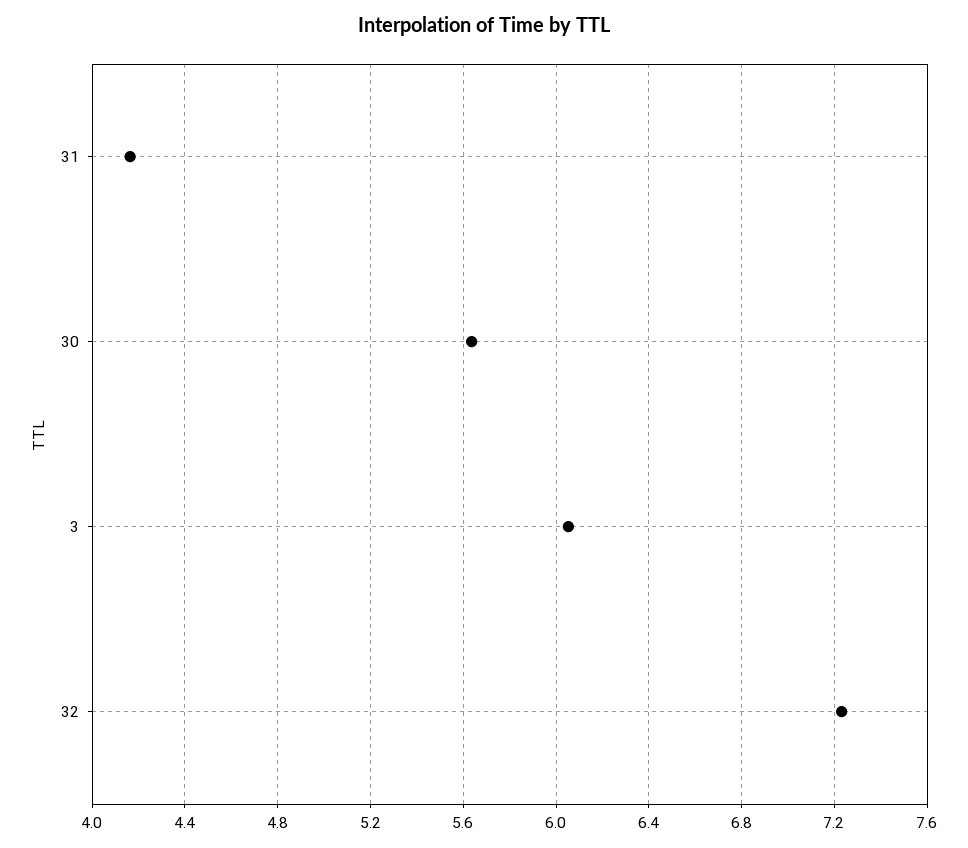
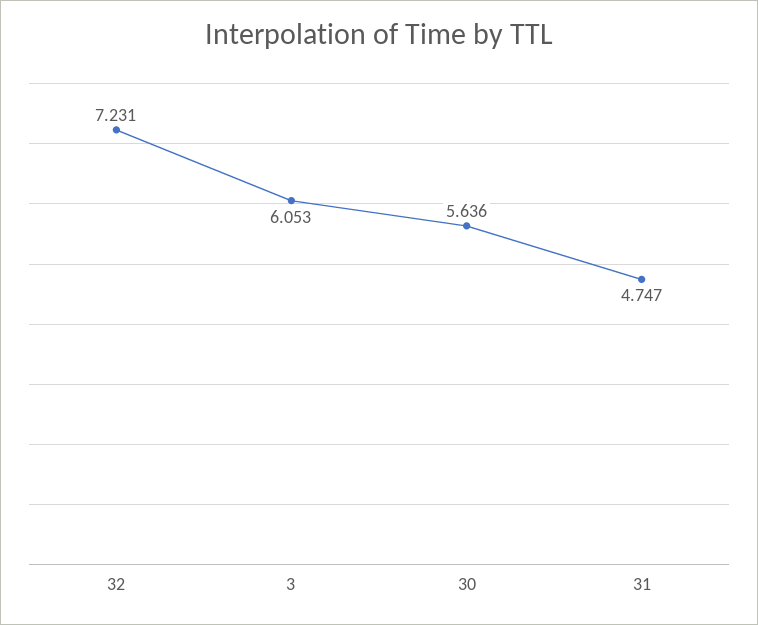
  {
-   "31": 4.15,
+   "31": 4.747,
    "30": 5.636,
    "3": 6.053,
    "32": 7.231
  }

